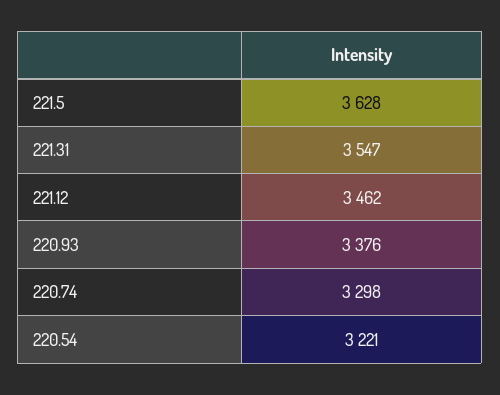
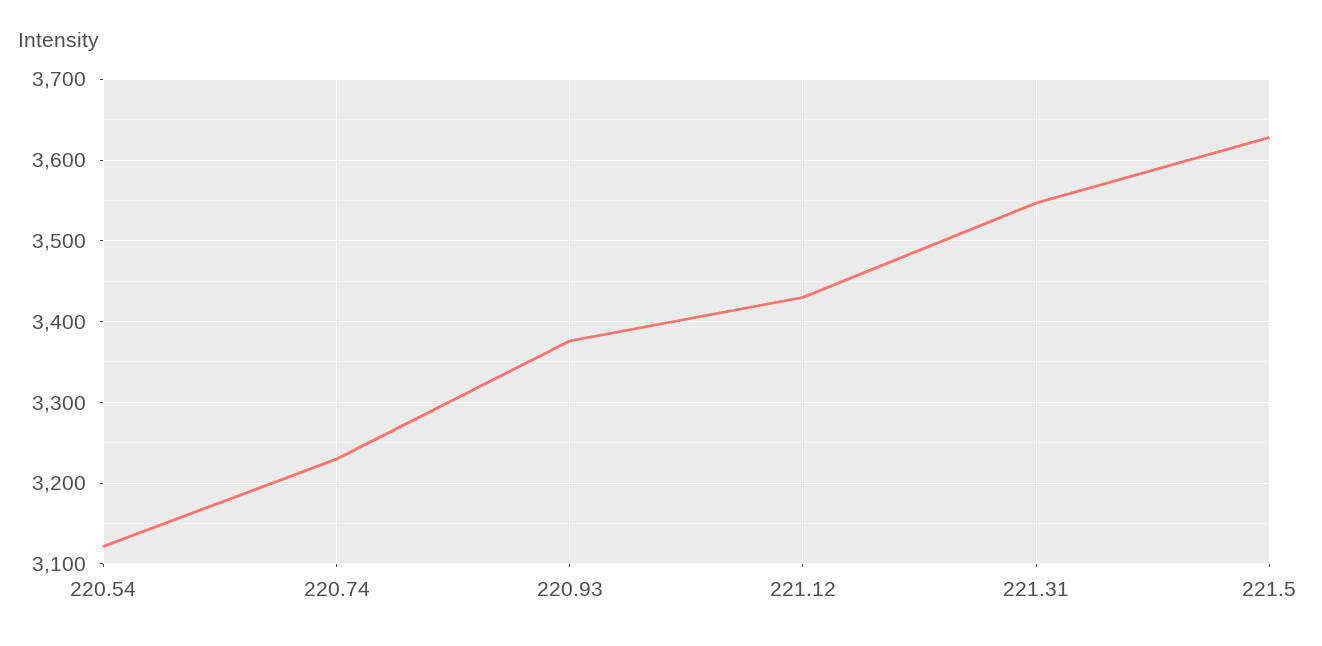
  {
    "221.5": 3628,
    "221.31": 3547,
-   "221.12": 3462,
+   "221.12": 3430,
    "220.93": 3376,
-   "220.74": 3298,
+   "220.74": 3230,
-   "220.54": 3221
+   "220.54": 3120
  }

